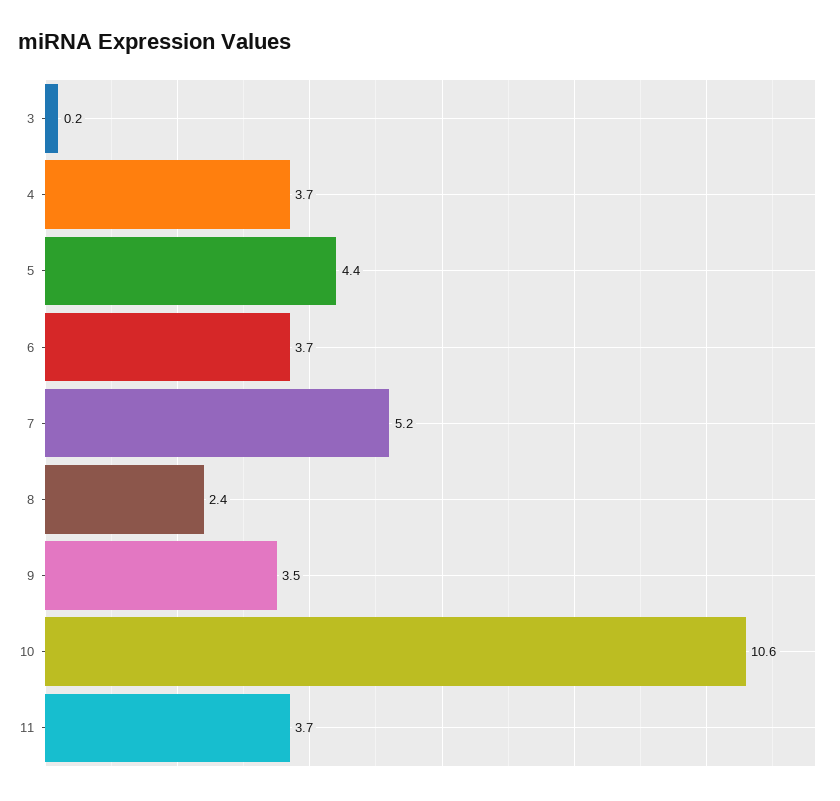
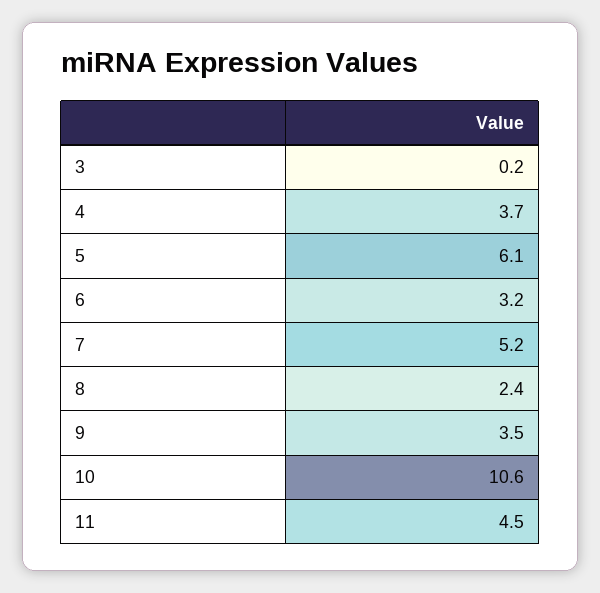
  {
    "3": 0.2,
    "4": 3.7,
-   "5": 4.4,
+   "5": 6.1,
-   "6": 3.7,
+   "6": 3.2,
    "7": 5.2,
    "8": 2.4,
    "9": 3.5,
    "10": 10.6,
-   "11": 3.7
+   "11": 4.5
  }

